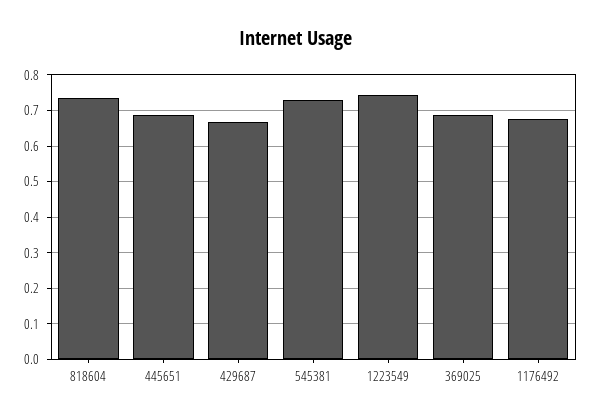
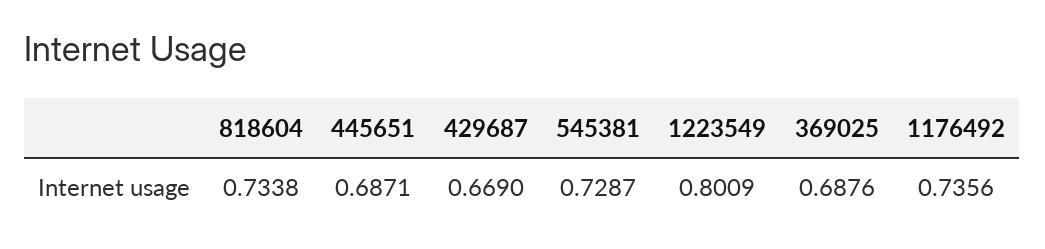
  {
    "818604": 0.7338,
    "445651": 0.6871,
    "429687": 0.669,
    "545381": 0.7287,
-   "1223549": 0.74,
+   "1223549": 0.8009,
    "369025": 0.6876,
-   "1176492": 0.68
+   "1176492": 0.7356
  }

